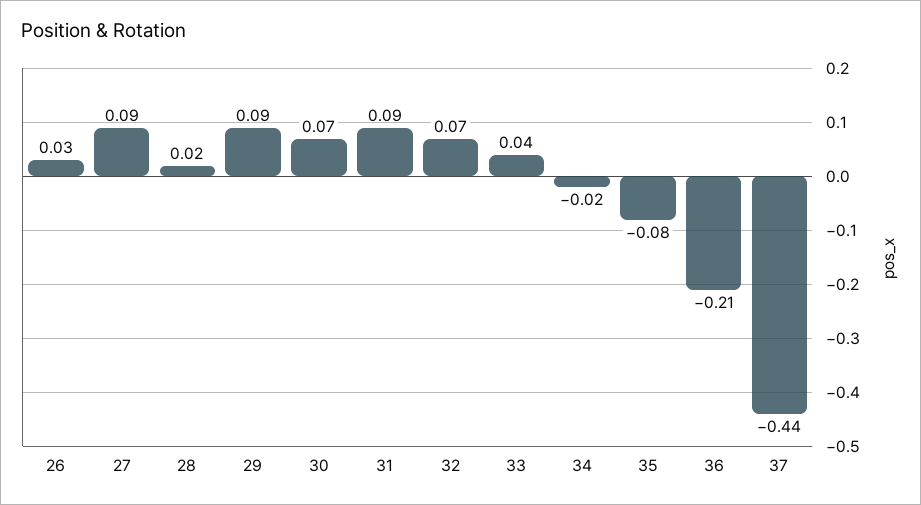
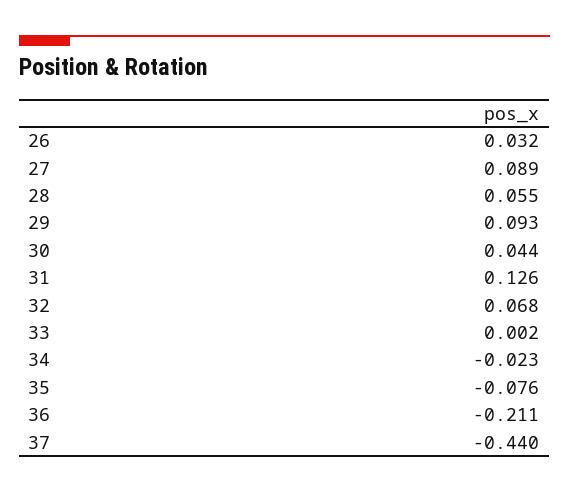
  {
    "26": 0.032,
    "27": 0.089,
-   "28": 0.02,
+   "28": 0.055,
    "29": 0.093,
-   "30": 0.07,
+   "30": 0.044,
-   "31": 0.09,
+   "31": 0.126,
    "32": 0.068,
-   "33": 0.04,
+   "33": 0.002,
    "34": -0.023,
    "35": -0.076,
    "36": -0.211,
    "37": -0.44
  }

